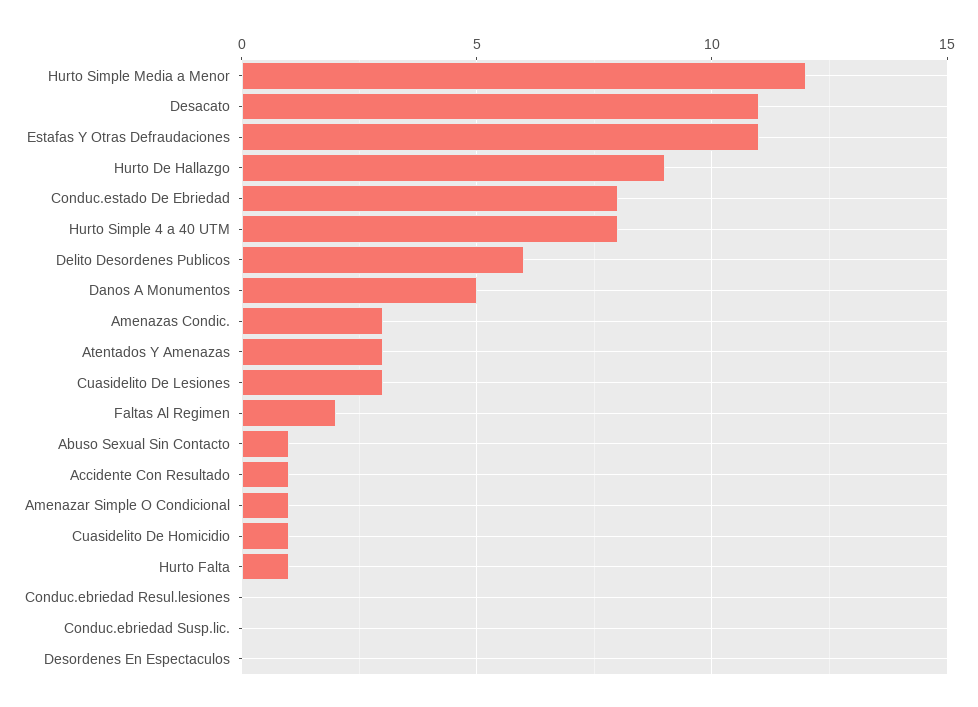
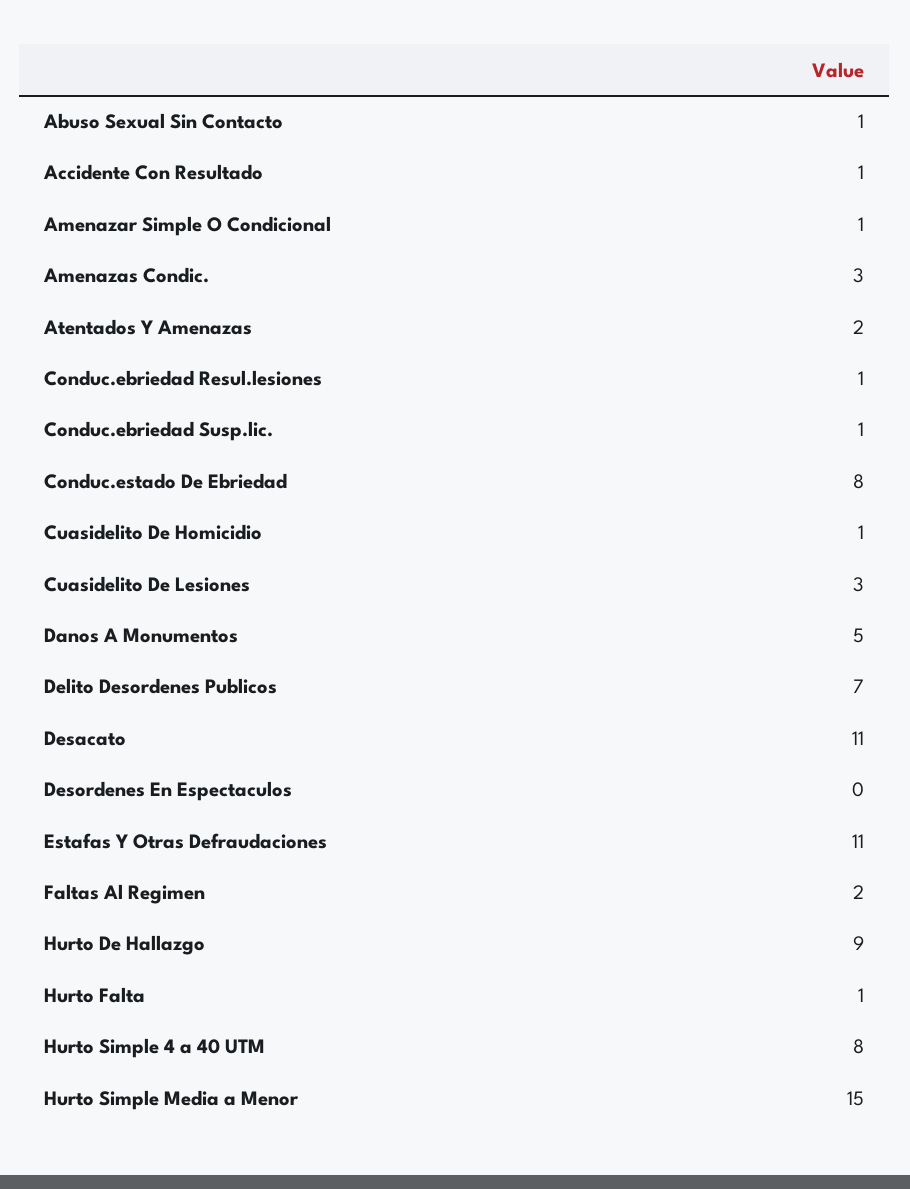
  {
-   "Hurto Simple Media a Menor": 12,
+   "Hurto Simple Media a Menor": 15,
    "Desacato": 11,
    "Estafas Y Otras Defraudaciones": 11,
    "Hurto De Hallazgo": 9,
    "Conduc.estado De Ebriedad": 8,
    "Hurto Simple 4 a 40 UTM": 8,
-   "Delito Desordenes Publicos": 6,
+   "Delito Desordenes Publicos": 7,
    "Danos A Monumentos": 5,
    "Amenazas Condic.": 3,
-   "Atentados Y Amenazas": 3,
+   "Atentados Y Amenazas": 2,
    "Cuasidelito De Lesiones": 3,
    "Faltas Al Regimen": 2,
    "Abuso Sexual Sin Contacto": 1,
    "Accidente Con Resultado": 1,
    "Amenazar Simple O Condicional": 1,
    "Cuasidelito De Homicidio": 1,
    "Hurto Falta": 1,
-   "Conduc.ebriedad Resul.lesiones": 0,
+   "Conduc.ebriedad Resul.lesiones": 1,
-   "Conduc.ebriedad Susp.lic.": 0,
+   "Conduc.ebriedad Susp.lic.": 1,
    "Desordenes En Espectaculos": 0
  }

